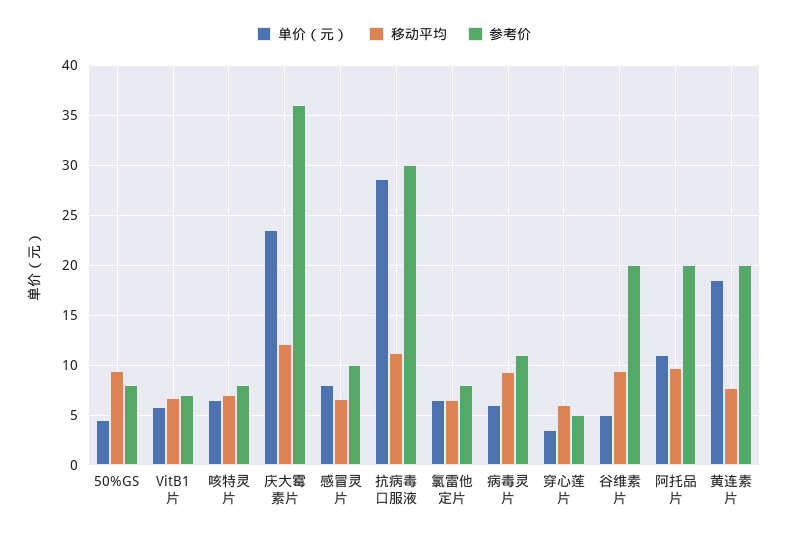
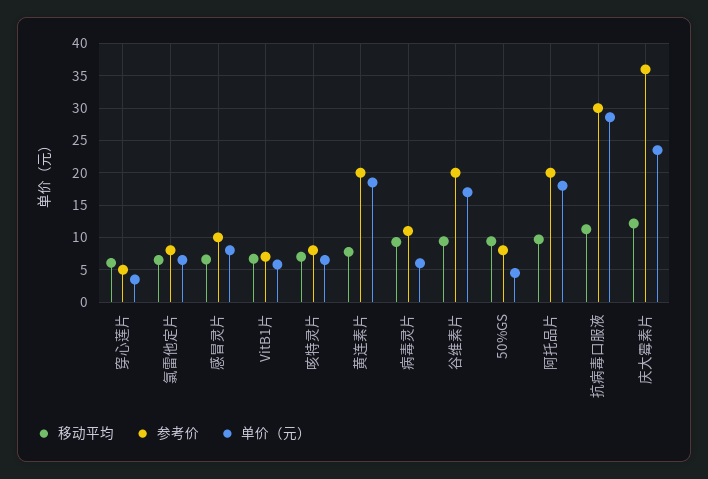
  {
    "单价（元）": {
      "50%GS": 5,
      "VitB1片": 6,
      "咳特灵片": 7,
      "庆大霉素片": 24,
      "感冒灵片": 8,
      "抗病毒口服液": 29,
      "氯雷他定片": 7,
      "病毒灵片": 6,
      "穿心莲片": 4,
-     "谷维素片": 5,
+     "谷维素片": 17,
-     "阿托品片": 11,
+     "阿托品片": 18,
      "黄连素片": 19
    },
    "移动平均": {
      "50%GS": 9,
      "VitB1片": 7,
      "咳特灵片": 7,
      "庆大霉素片": 12,
      "感冒灵片": 7,
      "抗病毒口服液": 11,
      "氯雷他定片": 7,
      "病毒灵片": 9,
      "穿心莲片": 6,
      "谷维素片": 9,
      "阿托品片": 10,
      "黄连素片": 8
    },
    "参考价": {
      "50%GS": 8,
      "VitB1片": 7,
      "咳特灵片": 8,
      "庆大霉素片": 36,
      "感冒灵片": 10,
      "抗病毒口服液": 30,
      "氯雷他定片": 8,
      "病毒灵片": 11,
      "穿心莲片": 5,
      "谷维素片": 20,
      "阿托品片": 20,
      "黄连素片": 20
    }
  }

